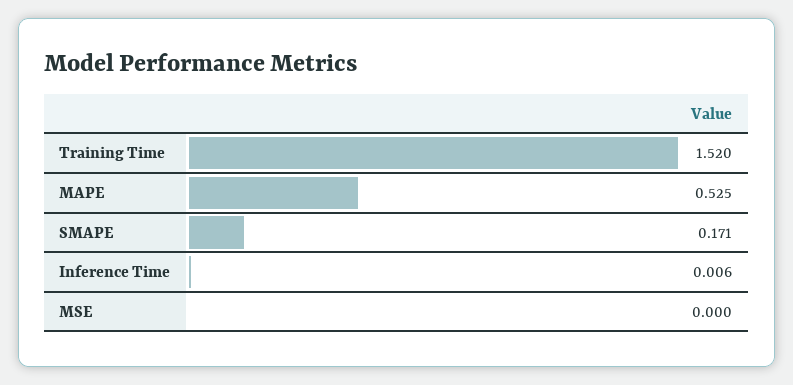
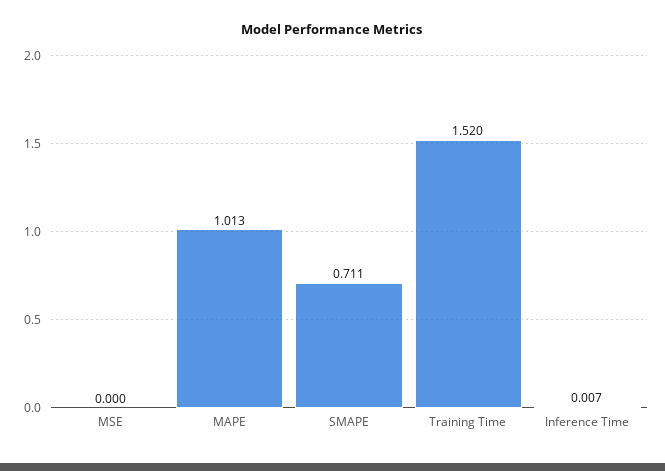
  {
    "Training Time": 1.52,
-   "MAPE": 0.525,
+   "MAPE": 1.013,
-   "SMAPE": 0.171,
+   "SMAPE": 0.711,
-   "Inference Time": 0.006,
+   "Inference Time": 0.007,
    "MSE": 0
  }

